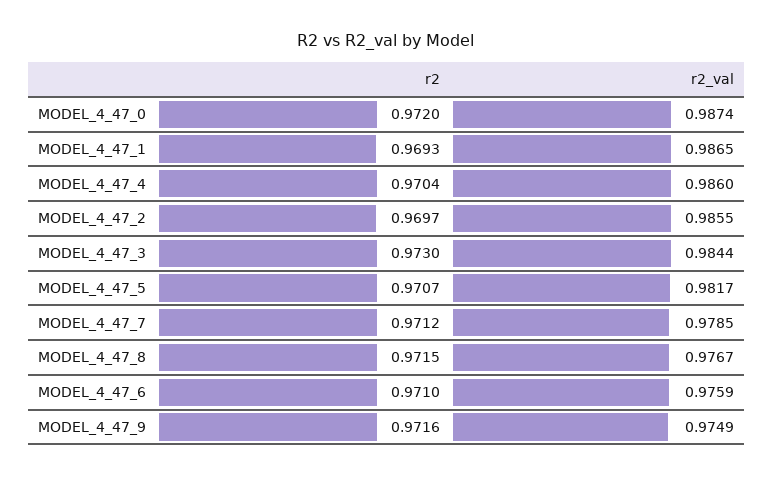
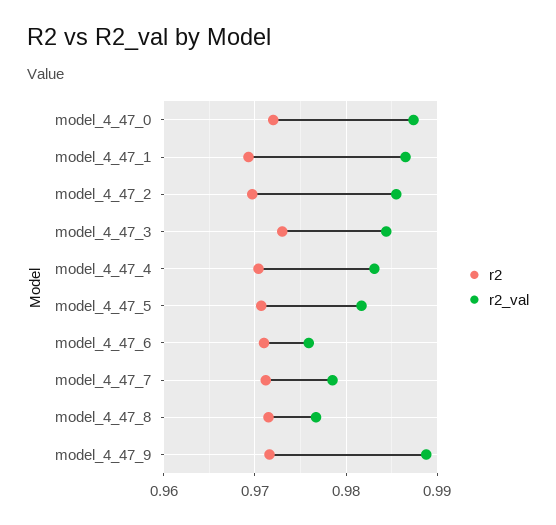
  {
    "r2": {
      "MODEL_4_47_0": 0.972,
      "MODEL_4_47_1": 0.9693,
      "MODEL_4_47_4": 0.9704,
      "MODEL_4_47_2": 0.9697,
      "MODEL_4_47_3": 0.973,
      "MODEL_4_47_5": 0.9707,
      "MODEL_4_47_7": 0.9712,
      "MODEL_4_47_8": 0.9715,
      "MODEL_4_47_6": 0.971,
      "MODEL_4_47_9": 0.9716
    },
    "r2_val": {
      "MODEL_4_47_0": 0.9874,
      "MODEL_4_47_1": 0.9865,
-     "MODEL_4_47_4": 0.986,
+     "MODEL_4_47_4": 0.983,
      "MODEL_4_47_2": 0.9855,
      "MODEL_4_47_3": 0.9844,
      "MODEL_4_47_5": 0.9817,
      "MODEL_4_47_7": 0.9785,
      "MODEL_4_47_8": 0.9767,
      "MODEL_4_47_6": 0.9759,
-     "MODEL_4_47_9": 0.9749
+     "MODEL_4_47_9": 0.989
    }
  }

